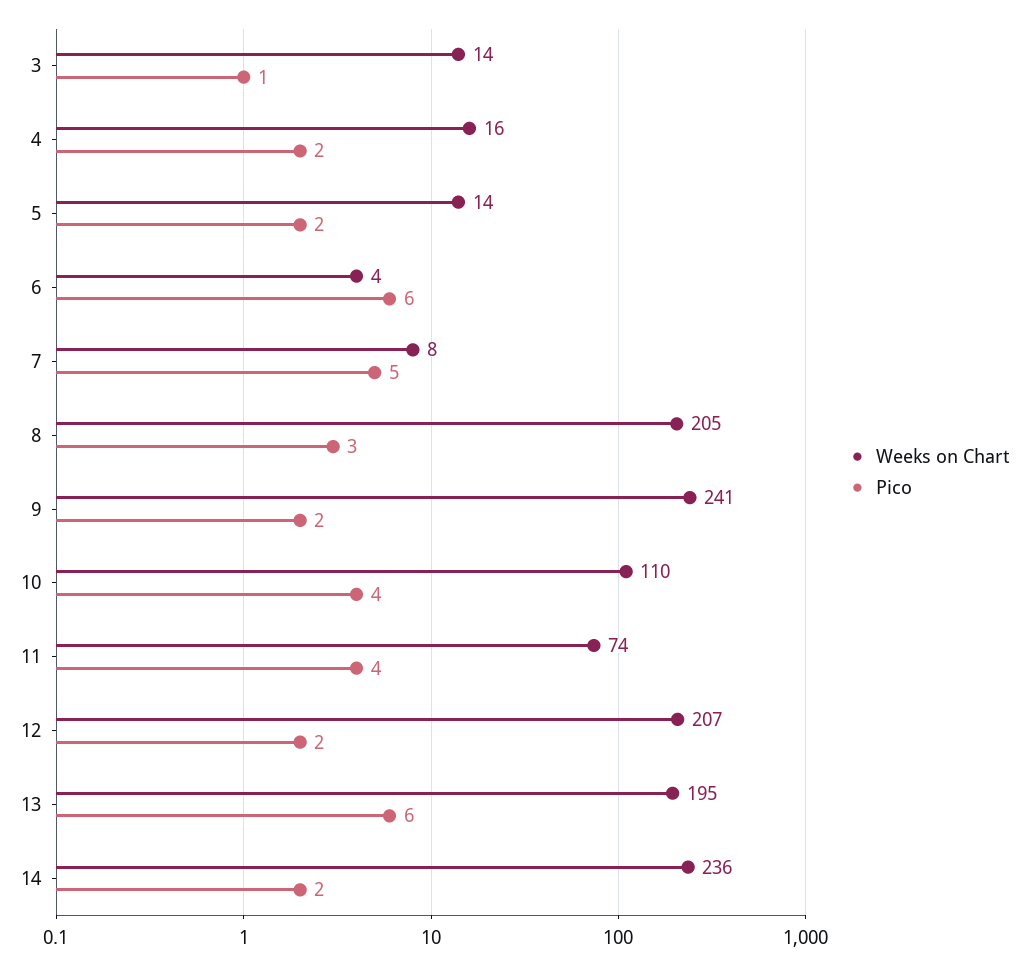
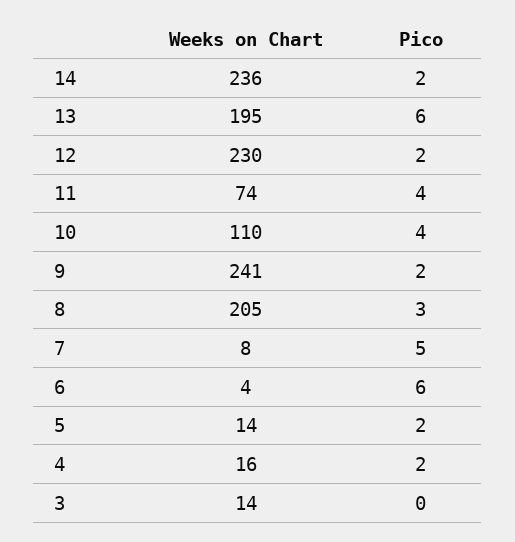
  {
    "Weeks on Chart": {
      "3": 14,
      "4": 16,
      "5": 14,
      "6": 4,
      "7": 8,
      "8": 205,
      "9": 241,
      "10": 110,
      "11": 74,
-     "12": 207,
+     "12": 230,
      "13": 195,
      "14": 236
    },
    "Pico": {
-     "3": 1,
+     "3": 0,
      "4": 2,
      "5": 2,
      "6": 6,
      "7": 5,
      "8": 3,
      "9": 2,
      "10": 4,
      "11": 4,
      "12": 2,
      "13": 6,
      "14": 2
    }
  }

